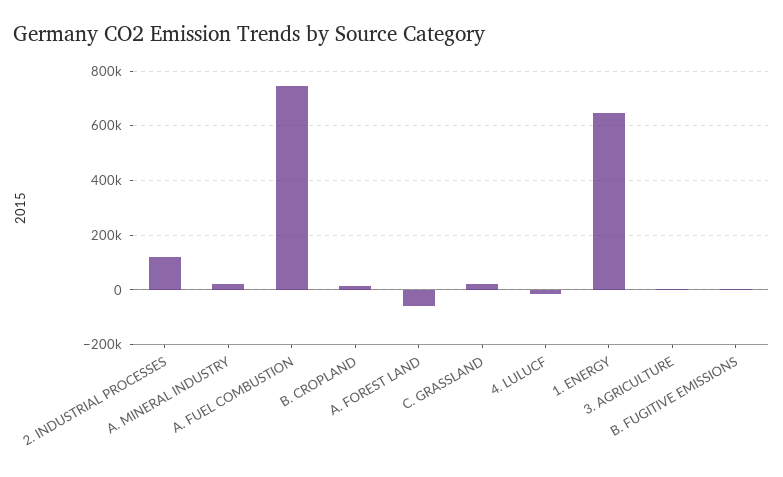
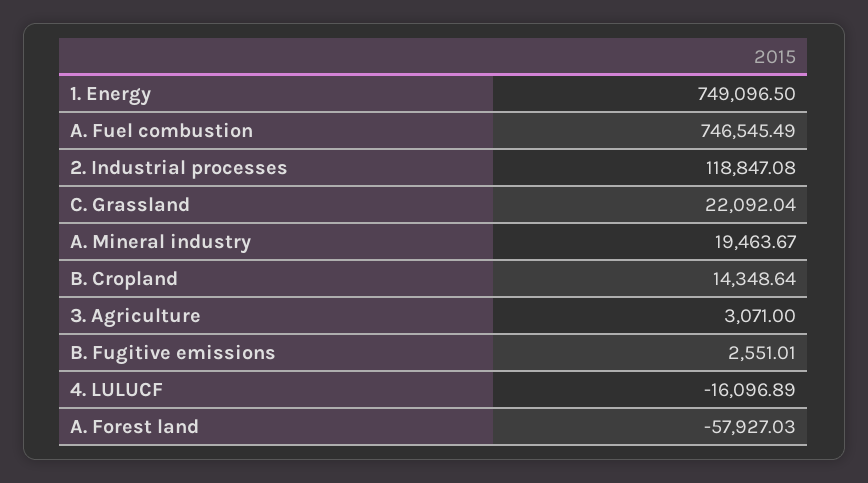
  {
    "2. INDUSTRIAL PROCESSES": 118847.08,
    "A. MINERAL INDUSTRY": 19463.67,
    "A. FUEL COMBUSTION": 746545.49,
    "B. CROPLAND": 14348.64,
    "A. FOREST LAND": -57927.03,
    "C. GRASSLAND": 22092.04,
    "4. LULUCF": -16096.89,
-   "1. ENERGY": 650000,
+   "1. ENERGY": 749096.5,
    "3. AGRICULTURE": 3071,
    "B. FUGITIVE EMISSIONS": 2551.01
  }

